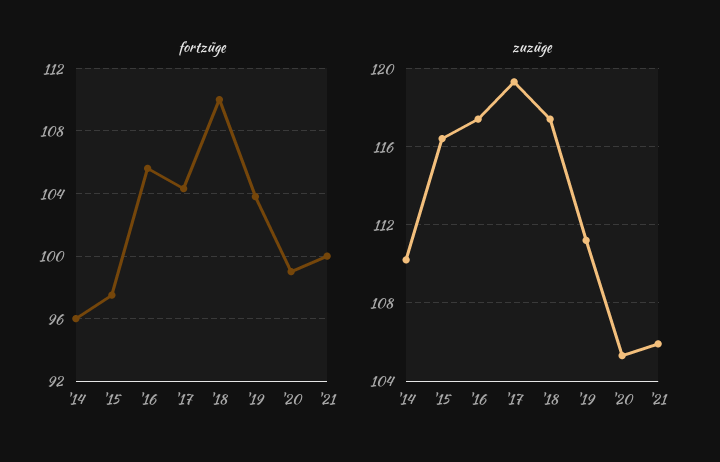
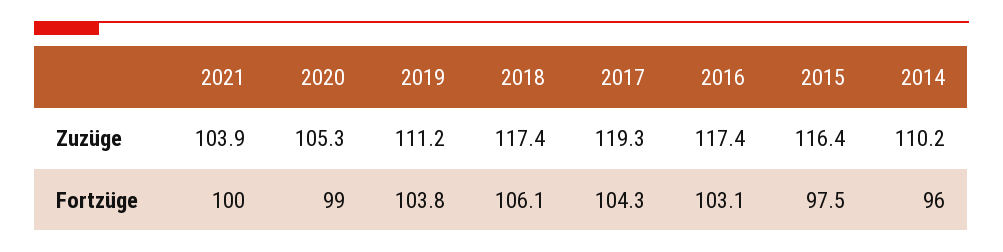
  {
    "fortzüge": {
      "'14": 96,
      "'15": 97.5,
-     "'16": 105.5,
+     "'16": 103.1,
      "'17": 104.3,
-     "'18": 110,
+     "'18": 106.1,
      "'19": 103.8,
      "'20": 99,
      "'21": 100
    },
    "zuzüge": {
      "'14": 110.2,
      "'15": 116.4,
      "'16": 117.4,
      "'17": 119.3,
      "'18": 117.4,
      "'19": 111.2,
      "'20": 105.3,
-     "'21": 106
+     "'21": 103.9
    }
  }

